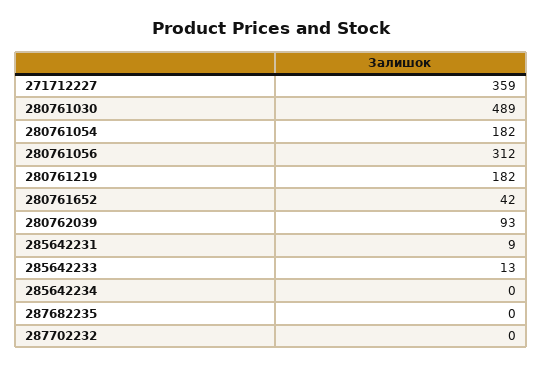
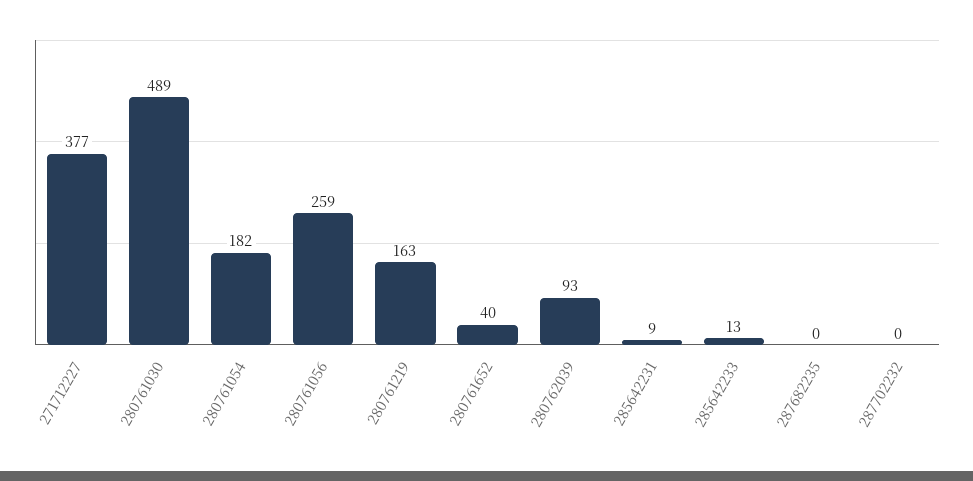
  {
-   "271712227": 359,
+   "271712227": 377,
    "280761030": 489,
    "280761054": 182,
-   "280761056": 312,
+   "280761056": 259,
-   "280761219": 182,
+   "280761219": 163,
-   "280761652": 42,
+   "280761652": 40,
    "280762039": 93,
    "285642231": 9,
    "285642233": 13,
-   "285642234": 0,
    "287682235": 0,
    "287702232": 0
  }

